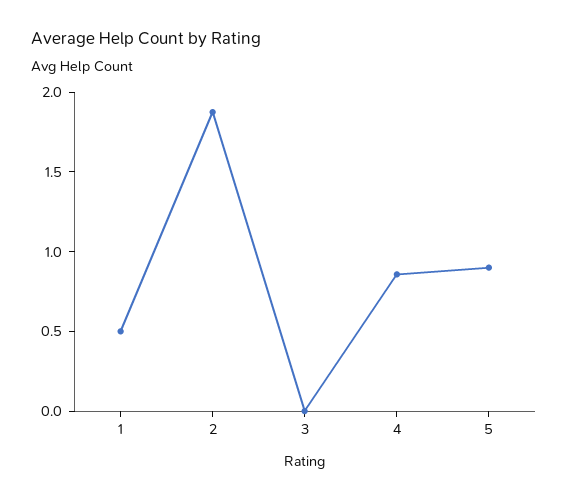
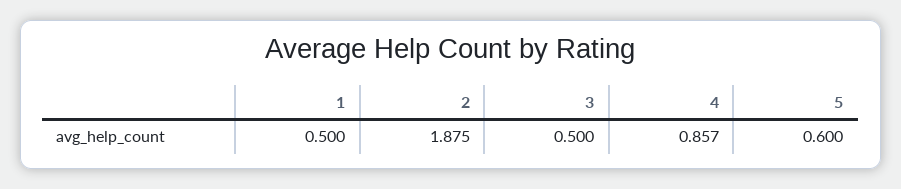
  {
    "1": 0.5,
    "2": 1.875,
-   "3": 0,
+   "3": 0.5,
    "4": 0.857,
-   "5": 0.9
+   "5": 0.6
  }

